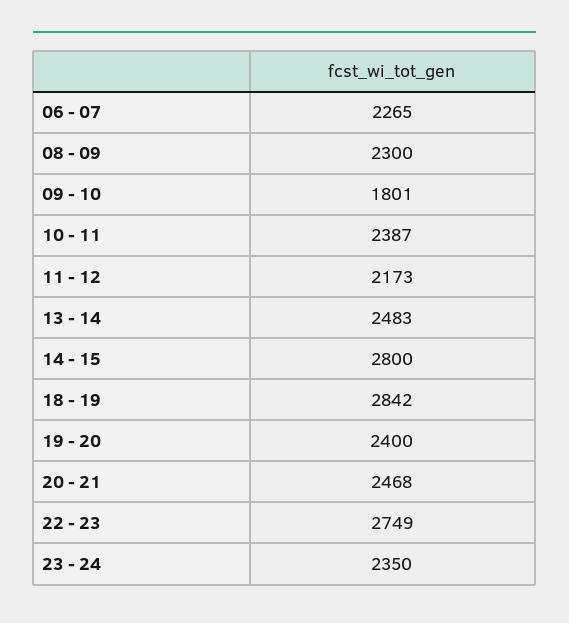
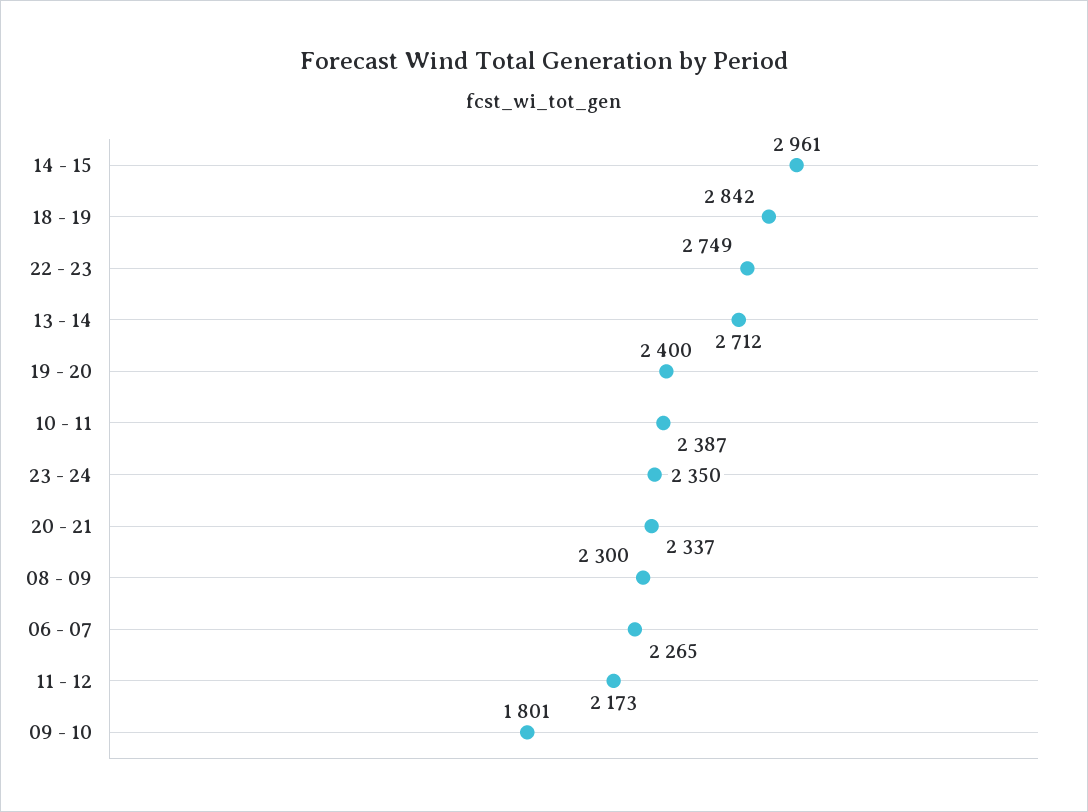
  {
    "06 - 07": 2265,
    "08 - 09": 2300,
    "09 - 10": 1801,
    "10 - 11": 2387,
    "11 - 12": 2173,
-   "13 - 14": 2483,
+   "13 - 14": 2712,
-   "14 - 15": 2800,
+   "14 - 15": 2961,
    "18 - 19": 2842,
    "19 - 20": 2400,
-   "20 - 21": 2468,
+   "20 - 21": 2337,
    "22 - 23": 2749,
    "23 - 24": 2350
  }

